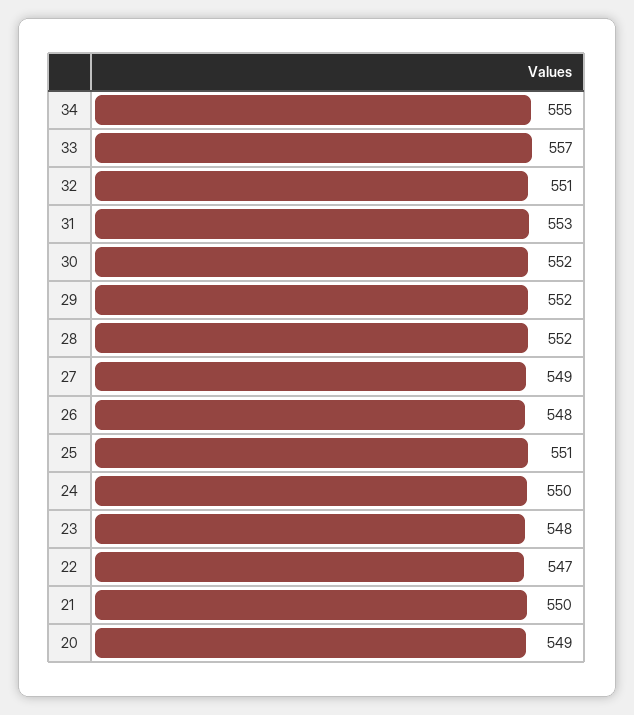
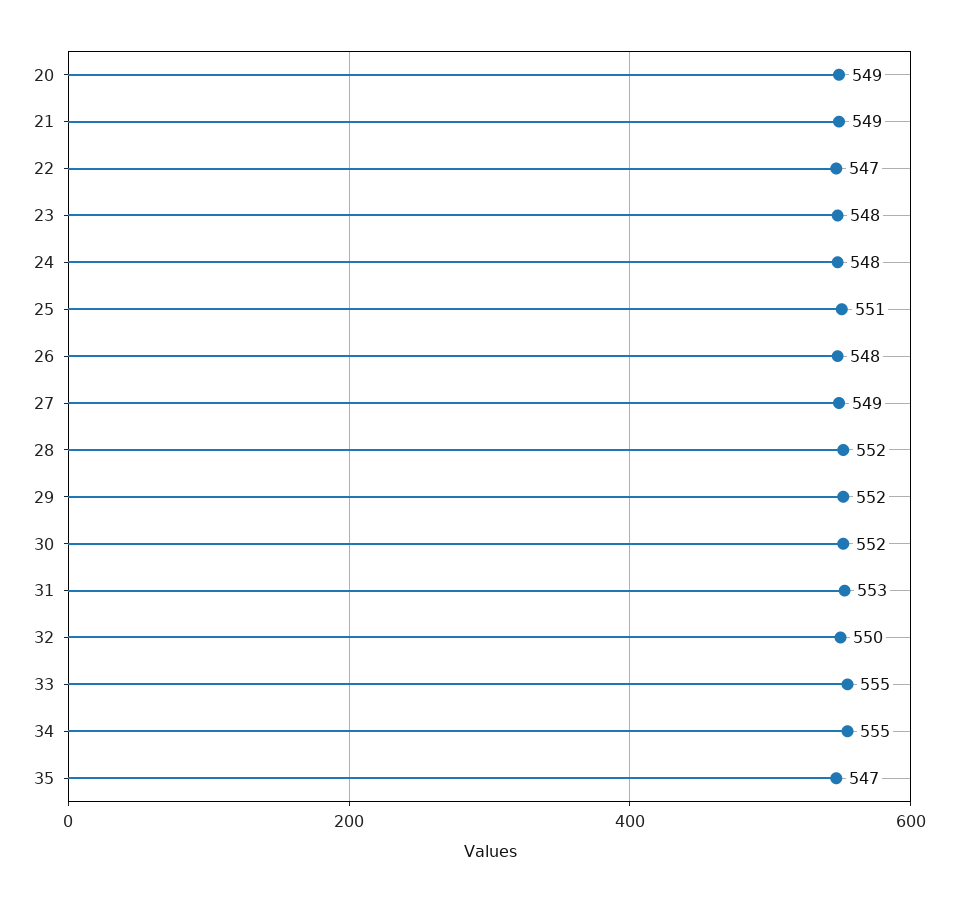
  {
    "34": 555,
-   "33": 557,
+   "33": 555,
-   "32": 551,
+   "32": 550,
    "31": 553,
    "30": 552,
    "29": 552,
    "28": 552,
    "27": 549,
    "26": 548,
    "25": 551,
-   "24": 550,
+   "24": 548,
    "23": 548,
    "22": 547,
-   "21": 550,
+   "21": 549,
-   "20": 549
+   "20": 549,
+   "35": 547
  }

